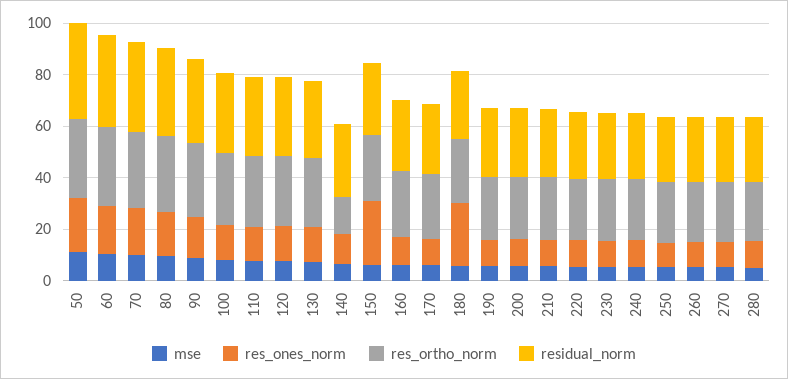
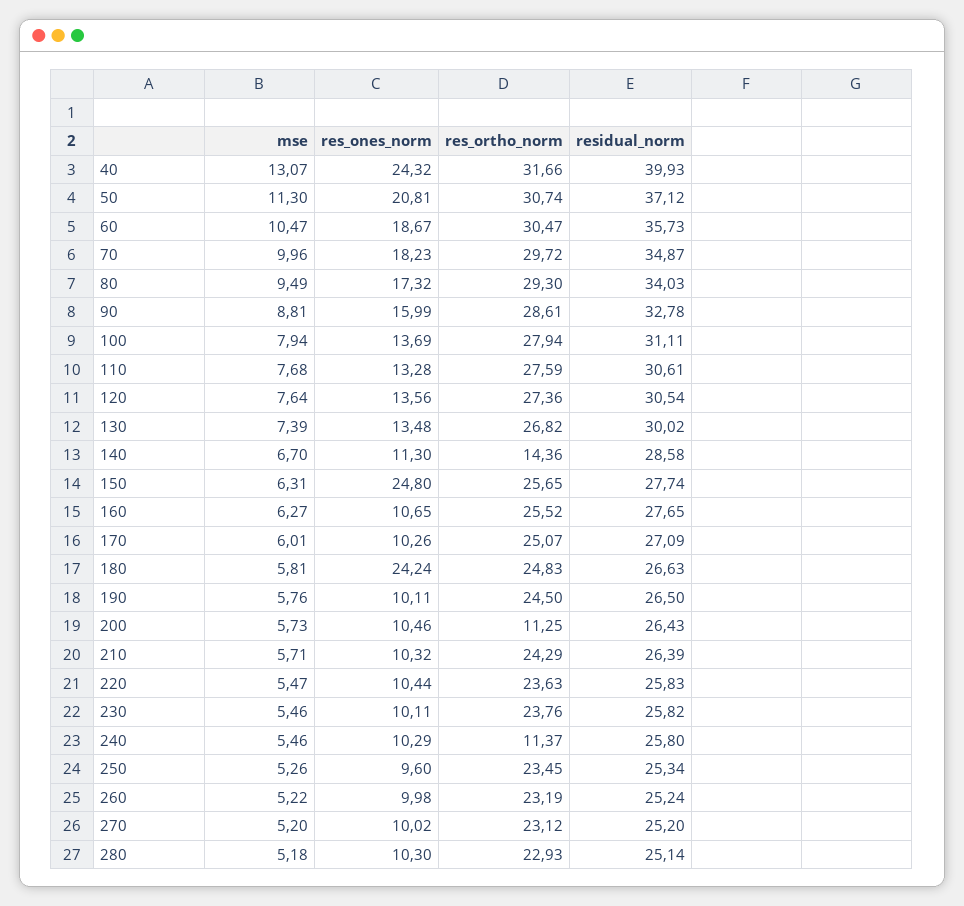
  {
    "mse": {
      "50": 11.3,
      "60": 10.47,
      "70": 9.96,
      "80": 9.49,
      "90": 8.81,
      "100": 7.94,
      "110": 7.68,
      "120": 7.64,
      "130": 7.39,
      "140": 6.7,
      "150": 6.31,
      "160": 6.27,
      "170": 6.01,
      "180": 5.81,
      "190": 5.76,
      "200": 5.73,
      "210": 5.71,
      "220": 5.47,
      "230": 5.46,
      "240": 5.46,
      "250": 5.26,
      "260": 5.22,
      "270": 5.2,
-     "280": 5.18
+     "280": 5.18,
+     "40": 13.07
    },
    "res_ones_norm": {
      "50": 20.81,
      "60": 18.67,
      "70": 18.23,
      "80": 17.32,
      "90": 15.99,
      "100": 13.69,
      "110": 13.28,
      "120": 13.56,
      "130": 13.48,
      "140": 11.3,
      "150": 24.8,
      "160": 10.65,
      "170": 10.26,
      "180": 24.24,
      "190": 10.11,
      "200": 10.46,
      "210": 10.32,
      "220": 10.44,
      "230": 10.11,
      "240": 10.29,
      "250": 9.6,
      "260": 9.98,
      "270": 10.02,
-     "280": 10.3
+     "280": 10.3,
+     "40": 24.32
    },
    "res_ortho_norm": {
      "50": 30.74,
      "60": 30.47,
      "70": 29.72,
      "80": 29.3,
      "90": 28.61,
      "100": 27.94,
      "110": 27.59,
      "120": 27.36,
      "130": 26.82,
      "140": 14.36,
      "150": 25.65,
      "160": 25.52,
      "170": 25.07,
      "180": 24.83,
      "190": 24.5,
-     "200": 25,
+     "200": 11.25,
      "210": 24.29,
      "220": 23.63,
      "230": 23.76,
-     "240": 25,
+     "240": 11.37,
      "250": 23.45,
      "260": 23.19,
      "270": 23.12,
-     "280": 22.93
+     "280": 22.93,
+     "40": 31.66
    },
    "residual_norm": {
      "50": 37.12,
      "60": 35.73,
      "70": 34.87,
      "80": 34.03,
      "90": 32.78,
      "100": 31.11,
      "110": 30.61,
      "120": 30.54,
      "130": 30.02,
      "140": 28.58,
      "150": 27.74,
      "160": 27.65,
      "170": 27.09,
      "180": 26.63,
      "190": 26.5,
      "200": 26.43,
      "210": 26.39,
      "220": 25.83,
      "230": 25.82,
      "240": 25.8,
      "250": 25.34,
      "260": 25.24,
      "270": 25.2,
-     "280": 25.14
+     "280": 25.14,
+     "40": 39.93
    }
  }

